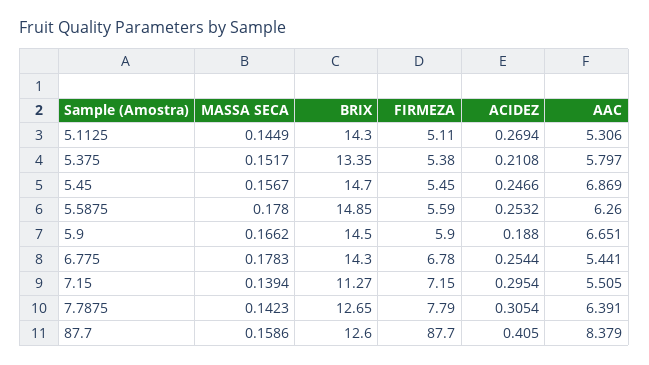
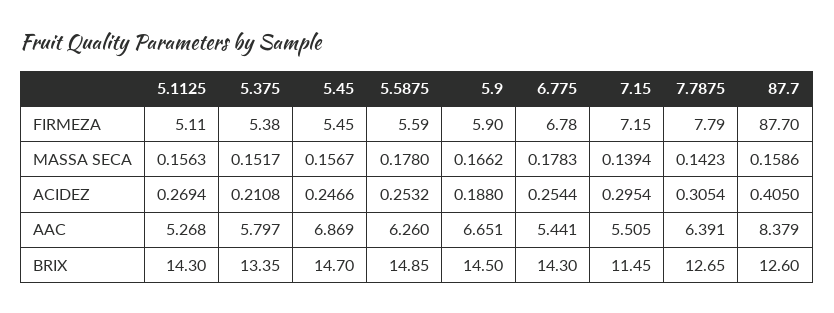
  {
    "MASSA SECA": {
-     "5.1125": 0.1449,
+     "5.1125": 0.1563,
      "5.375": 0.1517,
      "5.45": 0.1567,
      "5.5875": 0.178,
      "5.9": 0.1662,
      "6.775": 0.1783,
      "7.15": 0.1394,
      "7.7875": 0.1423,
      "87.7": 0.1586
    },
    "BRIX": {
      "5.1125": 14.3,
      "5.375": 13.35,
      "5.45": 14.7,
      "5.5875": 14.85,
      "5.9": 14.5,
      "6.775": 14.3,
-     "7.15": 11.27,
+     "7.15": 11.45,
      "7.7875": 12.65,
      "87.7": 12.6
    },
    "FIRMEZA": {
      "5.1125": 5.11,
      "5.375": 5.38,
      "5.45": 5.45,
      "5.5875": 5.59,
      "5.9": 5.9,
      "6.775": 6.78,
      "7.15": 7.15,
      "7.7875": 7.79,
      "87.7": 87.7
    },
    "ACIDEZ": {
      "5.1125": 0.2694,
      "5.375": 0.2108,
      "5.45": 0.2466,
      "5.5875": 0.2532,
      "5.9": 0.188,
      "6.775": 0.2544,
      "7.15": 0.2954,
      "7.7875": 0.3054,
      "87.7": 0.405
    },
    "AAC": {
-     "5.1125": 5.306,
+     "5.1125": 5.268,
      "5.375": 5.797,
      "5.45": 6.869,
      "5.5875": 6.26,
      "5.9": 6.651,
      "6.775": 5.441,
      "7.15": 5.505,
      "7.7875": 6.391,
      "87.7": 8.379
    }
  }

